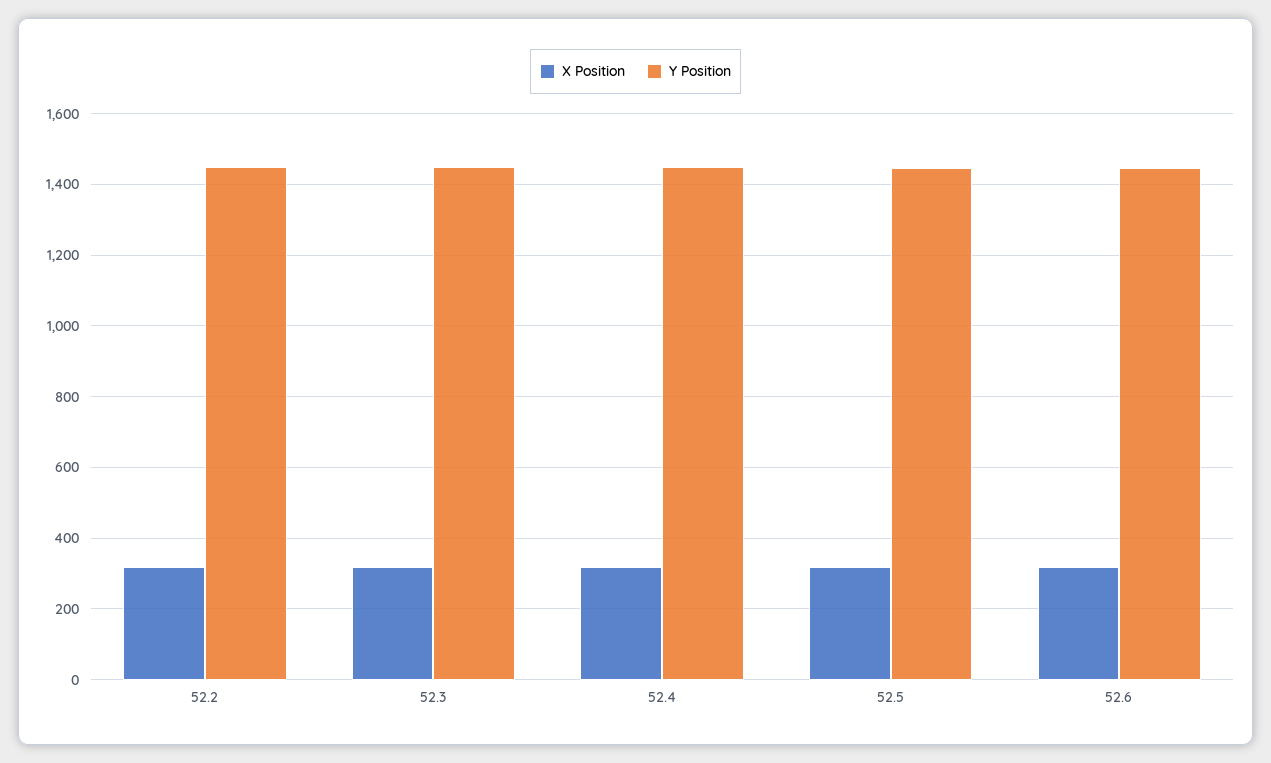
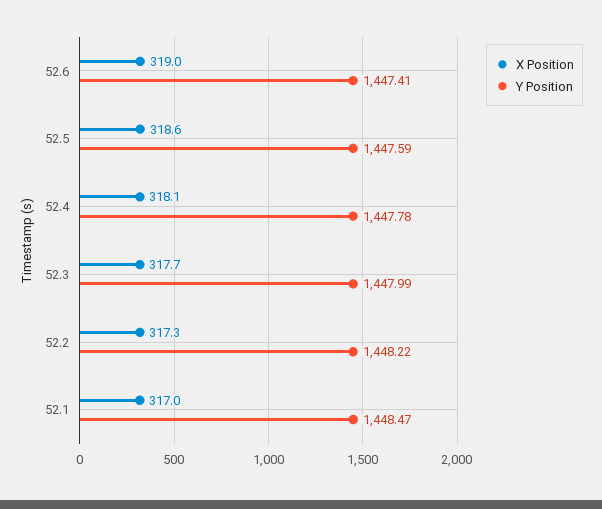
  {
    "X Position": {
      "52.2": 317.3,
      "52.3": 317.7,
      "52.4": 318.1,
      "52.5": 318.6,
-     "52.6": 319
+     "52.6": 319,
+     "52.1": 317
    },
    "Y Position": {
      "52.2": 1448.22,
      "52.3": 1447.99,
      "52.4": 1447.78,
      "52.5": 1447.59,
-     "52.6": 1447.41
+     "52.6": 1447.41,
+     "52.1": 1448.47
    }
  }

